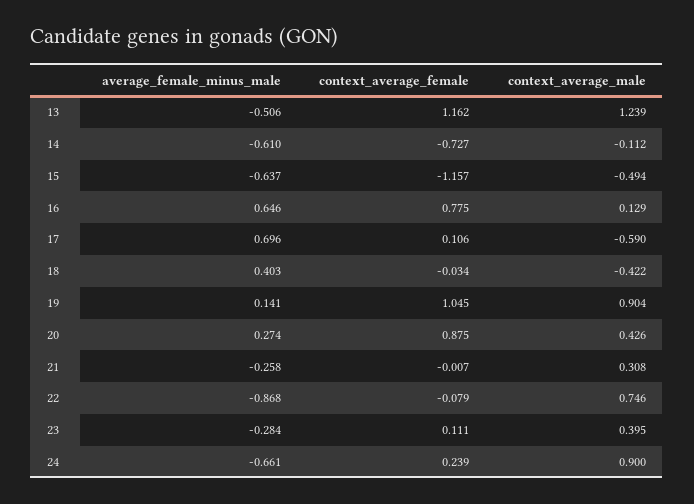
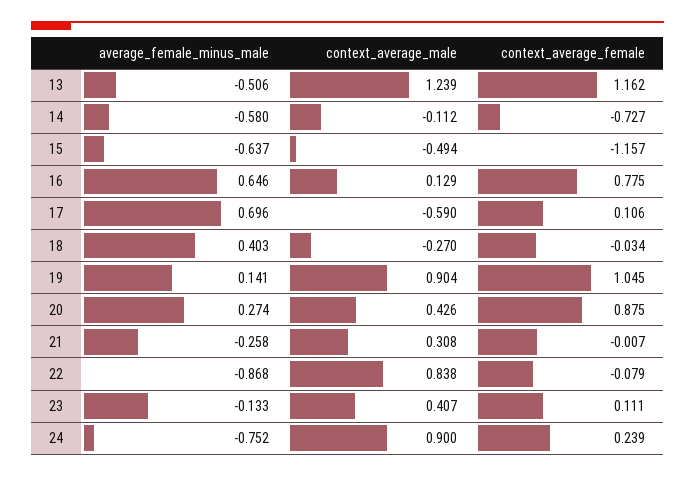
  {
    "average_female_minus_male": {
      "13": -0.506,
-     "14": -0.61,
+     "14": -0.58,
      "15": -0.637,
      "16": 0.646,
      "17": 0.696,
      "18": 0.403,
      "19": 0.141,
      "20": 0.274,
      "21": -0.258,
      "22": -0.868,
-     "23": -0.284,
+     "23": -0.133,
-     "24": -0.661
+     "24": -0.752
    },
    "context_average_female": {
      "13": 1.162,
      "14": -0.727,
      "15": -1.157,
      "16": 0.775,
      "17": 0.106,
      "18": -0.034,
      "19": 1.045,
      "20": 0.875,
      "21": -0.007,
      "22": -0.079,
      "23": 0.111,
      "24": 0.239
    },
    "context_average_male": {
      "13": 1.239,
      "14": -0.112,
      "15": -0.494,
      "16": 0.129,
      "17": -0.59,
-     "18": -0.422,
+     "18": -0.27,
      "19": 0.904,
      "20": 0.426,
      "21": 0.308,
-     "22": 0.746,
+     "22": 0.838,
-     "23": 0.395,
+     "23": 0.407,
      "24": 0.9
    }
  }

